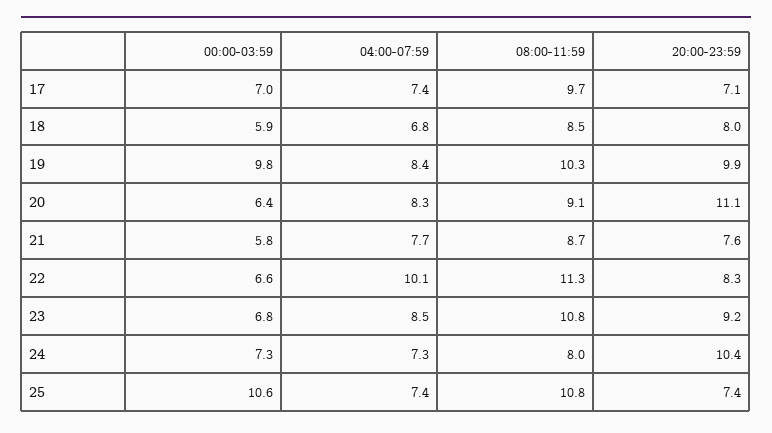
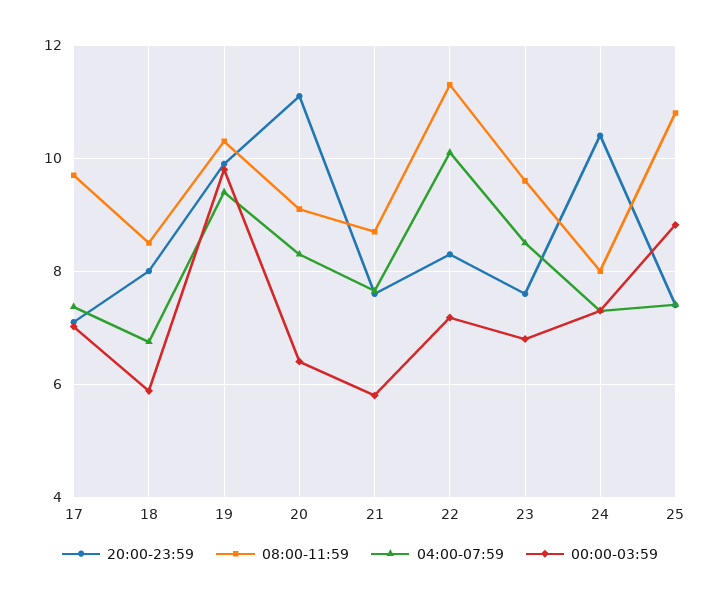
  {
    "00:00-03:59": {
      "17": 7,
      "18": 5.9,
      "19": 9.8,
      "20": 6.4,
      "21": 5.8,
-     "22": 6.6,
+     "22": 7.2,
      "23": 6.8,
      "24": 7.3,
-     "25": 10.6
+     "25": 8.8
    },
    "04:00-07:59": {
      "17": 7.4,
      "18": 6.8,
-     "19": 8.4,
+     "19": 9.4,
      "20": 8.3,
      "21": 7.7,
      "22": 10.1,
      "23": 8.5,
      "24": 7.3,
      "25": 7.4
    },
    "08:00-11:59": {
      "17": 9.7,
      "18": 8.5,
      "19": 10.3,
      "20": 9.1,
      "21": 8.7,
      "22": 11.3,
-     "23": 10.8,
+     "23": 9.6,
      "24": 8,
      "25": 10.8
    },
    "20:00-23:59": {
      "17": 7.1,
      "18": 8,
      "19": 9.9,
      "20": 11.1,
      "21": 7.6,
      "22": 8.3,
-     "23": 9.2,
+     "23": 7.6,
      "24": 10.4,
      "25": 7.4
    }
  }

